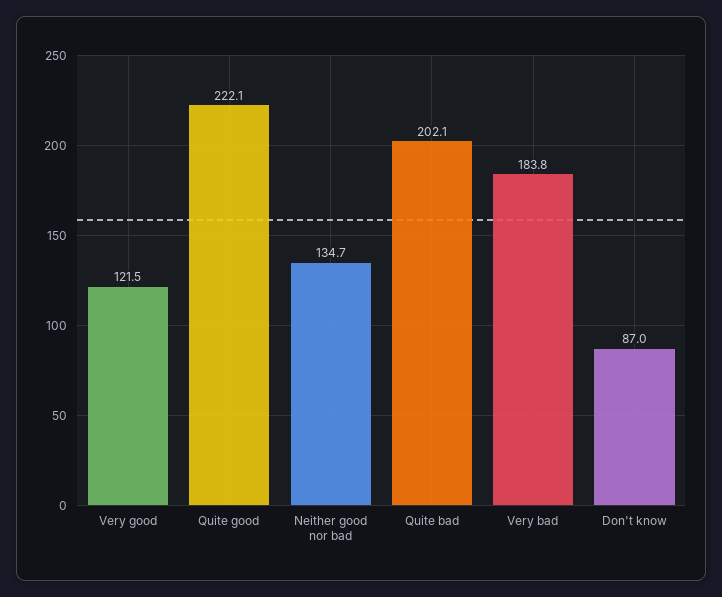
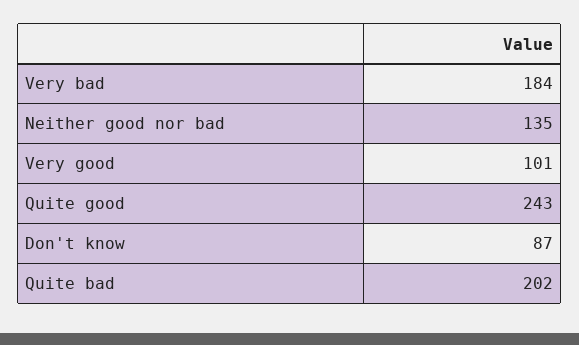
  {
-   "Very good": 121.5,
+   "Very good": 101,
-   "Quite good": 222.1,
+   "Quite good": 243,
    "Neither good nor bad": 134.7,
    "Quite bad": 202.1,
    "Very bad": 183.8,
    "Don't know": 87
  }

